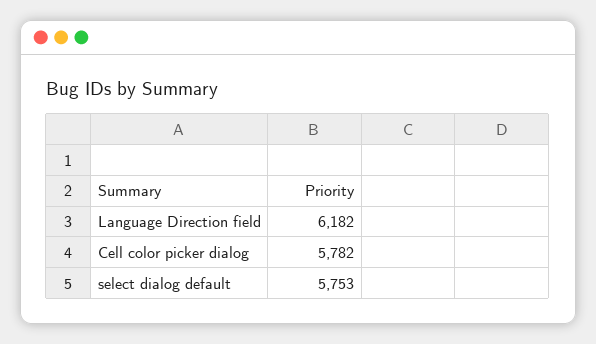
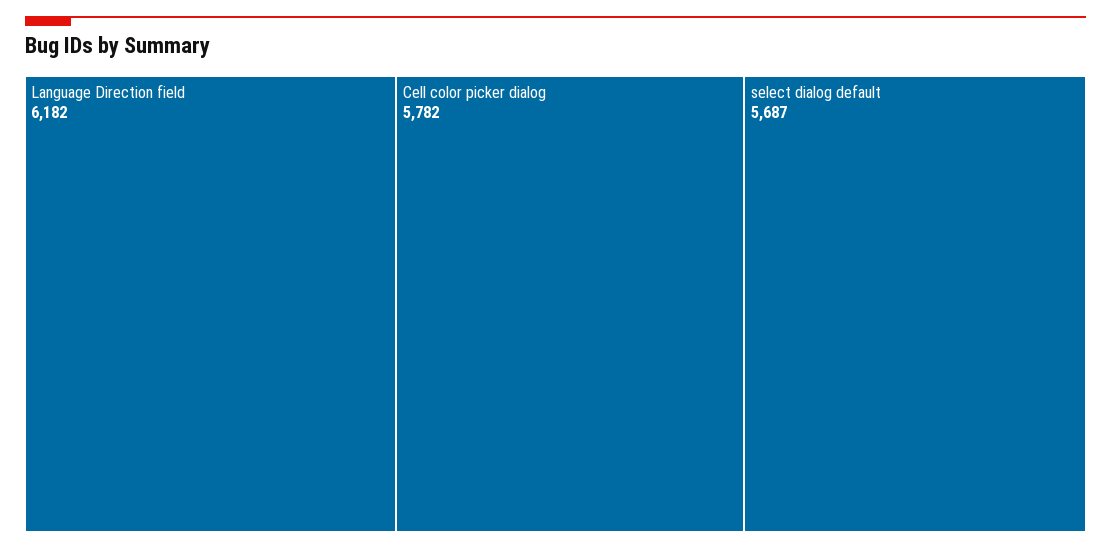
  {
    "Language Direction field": 6182,
    "Cell color picker dialog": 5782,
-   "select dialog default": 5753
+   "select dialog default": 5687
  }

